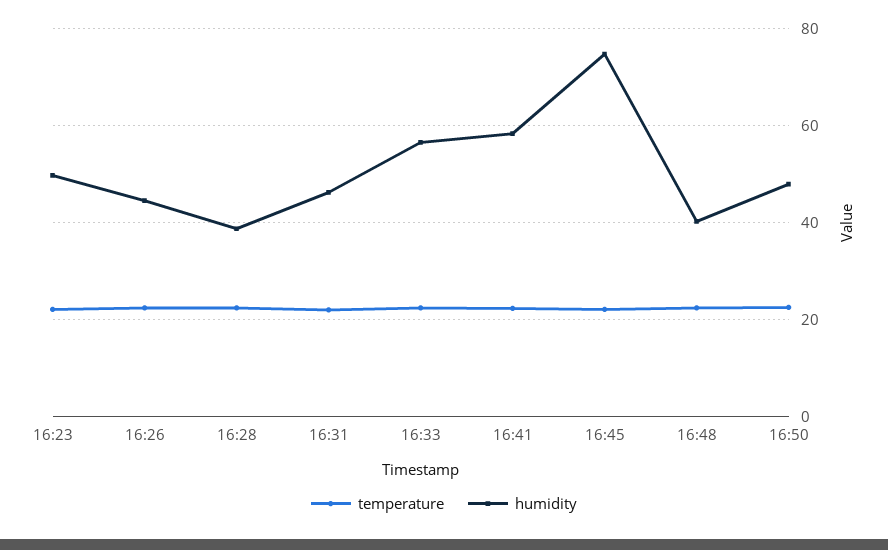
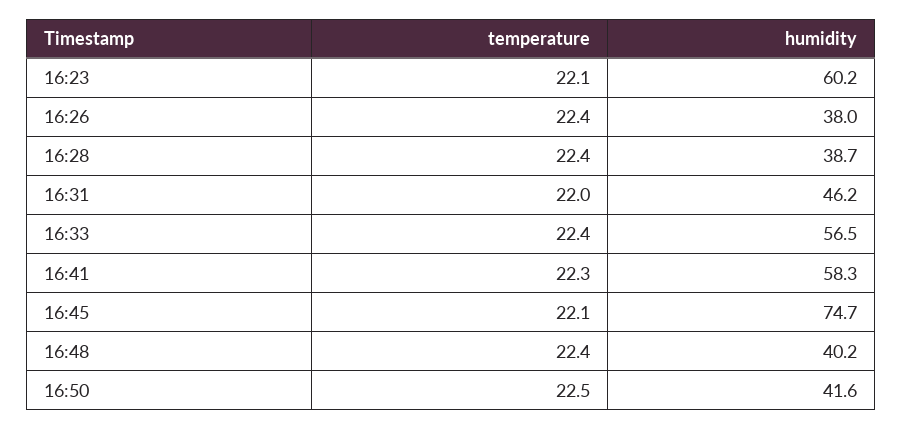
  {
    "temperature": {
      "16:23": 22.1,
      "16:26": 22.4,
      "16:28": 22.4,
      "16:31": 22,
      "16:33": 22.4,
      "16:41": 22.3,
      "16:45": 22.1,
      "16:48": 22.4,
      "16:50": 22.5
    },
    "humidity": {
-     "16:23": 50,
+     "16:23": 60.2,
-     "16:26": 44,
+     "16:26": 38,
      "16:28": 38.7,
      "16:31": 46.2,
      "16:33": 56.5,
      "16:41": 58.3,
      "16:45": 74.7,
      "16:48": 40.2,
-     "16:50": 48
+     "16:50": 41.6
    }
  }

